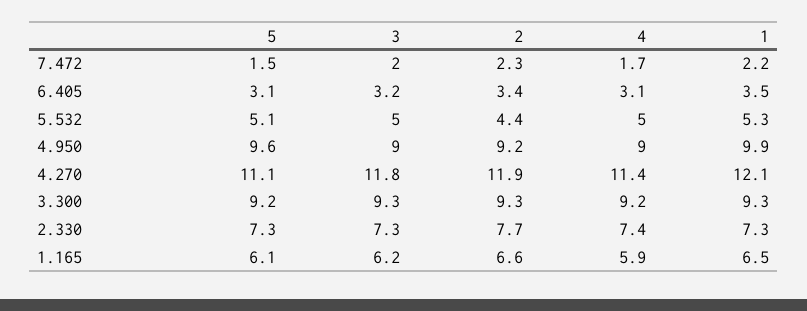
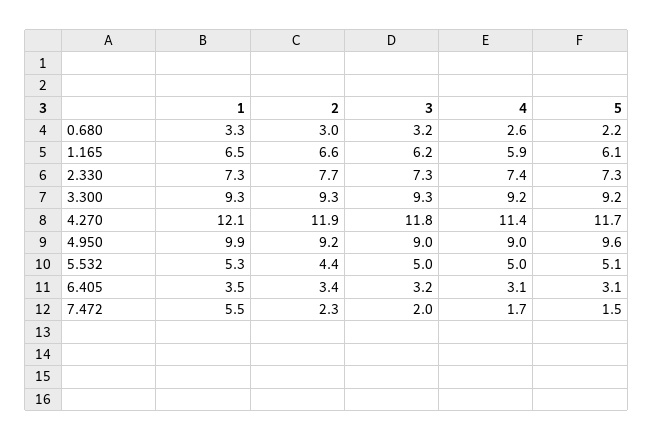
  {
    "5": {
      "7.472": 1.5,
      "6.405": 3.1,
      "5.532": 5.1,
      "4.950": 9.6,
-     "4.270": 11.1,
+     "4.270": 11.7,
      "3.300": 9.2,
      "2.330": 7.3,
-     "1.165": 6.1
+     "1.165": 6.1,
+     "0.680": 2.2
    },
    "3": {
      "7.472": 2,
      "6.405": 3.2,
      "5.532": 5,
      "4.950": 9,
      "4.270": 11.8,
      "3.300": 9.3,
      "2.330": 7.3,
-     "1.165": 6.2
+     "1.165": 6.2,
+     "0.680": 3.2
    },
    "2": {
      "7.472": 2.3,
      "6.405": 3.4,
      "5.532": 4.4,
      "4.950": 9.2,
      "4.270": 11.9,
      "3.300": 9.3,
      "2.330": 7.7,
-     "1.165": 6.6
+     "1.165": 6.6,
+     "0.680": 3
    },
    "4": {
      "7.472": 1.7,
      "6.405": 3.1,
      "5.532": 5,
      "4.950": 9,
      "4.270": 11.4,
      "3.300": 9.2,
      "2.330": 7.4,
-     "1.165": 5.9
+     "1.165": 5.9,
+     "0.680": 2.6
    },
    "1": {
-     "7.472": 2.2,
+     "7.472": 5.5,
      "6.405": 3.5,
      "5.532": 5.3,
      "4.950": 9.9,
      "4.270": 12.1,
      "3.300": 9.3,
      "2.330": 7.3,
-     "1.165": 6.5
+     "1.165": 6.5,
+     "0.680": 3.3
    }
  }

